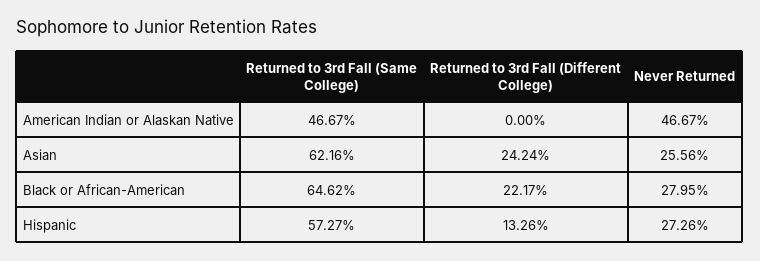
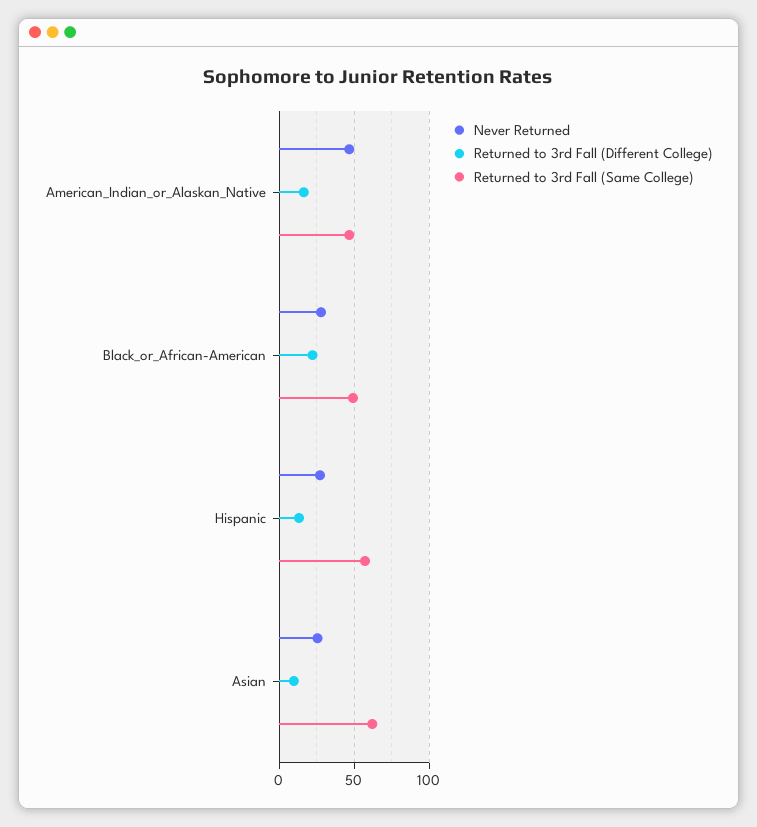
  {
    "Returned to 3rd Fall (Same College)": {
      "American Indian or Alaskan Native": 46.67,
      "Asian": 62.16,
-     "Black or African-American": 64.62,
+     "Black or African-American": 50,
      "Hispanic": 57.27
    },
    "Returned to 3rd Fall (Different College)": {
-     "American Indian or Alaskan Native": 0,
+     "American Indian or Alaskan Native": 15,
-     "Asian": 24.24,
+     "Asian": 10,
      "Black or African-American": 22.17,
      "Hispanic": 13.26
    },
    "Never Returned": {
      "American Indian or Alaskan Native": 46.67,
      "Asian": 25.56,
      "Black or African-American": 27.95,
      "Hispanic": 27.26
    }
  }

